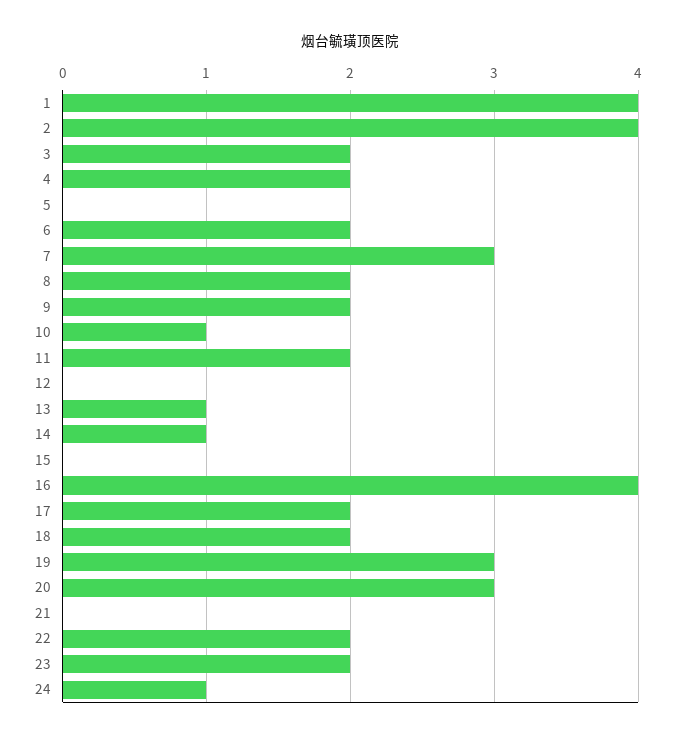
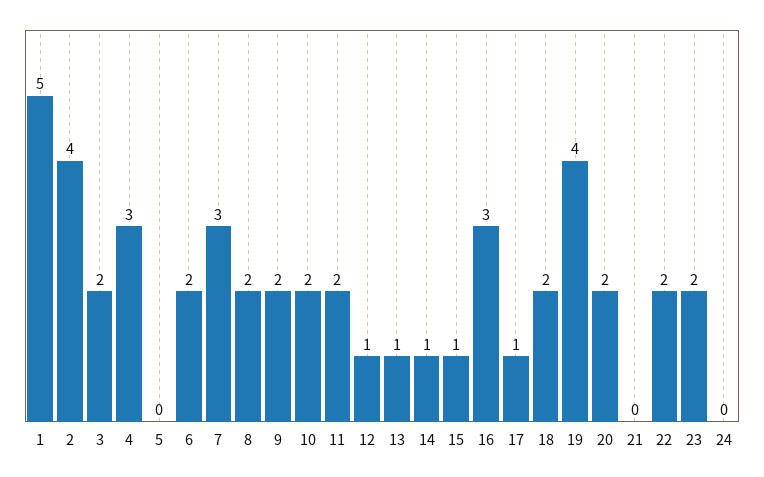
  {
-   "1": 4,
+   "1": 5,
    "2": 4,
    "3": 2,
-   "4": 2,
+   "4": 3,
    "5": 0,
    "6": 2,
    "7": 3,
    "8": 2,
    "9": 2,
-   "10": 1,
+   "10": 2,
    "11": 2,
-   "12": 0,
+   "12": 1,
    "13": 1,
    "14": 1,
-   "15": 0,
+   "15": 1,
-   "16": 4,
+   "16": 3,
-   "17": 2,
+   "17": 1,
    "18": 2,
-   "19": 3,
+   "19": 4,
-   "20": 3,
+   "20": 2,
    "21": 0,
    "22": 2,
    "23": 2,
-   "24": 1
+   "24": 0
  }

